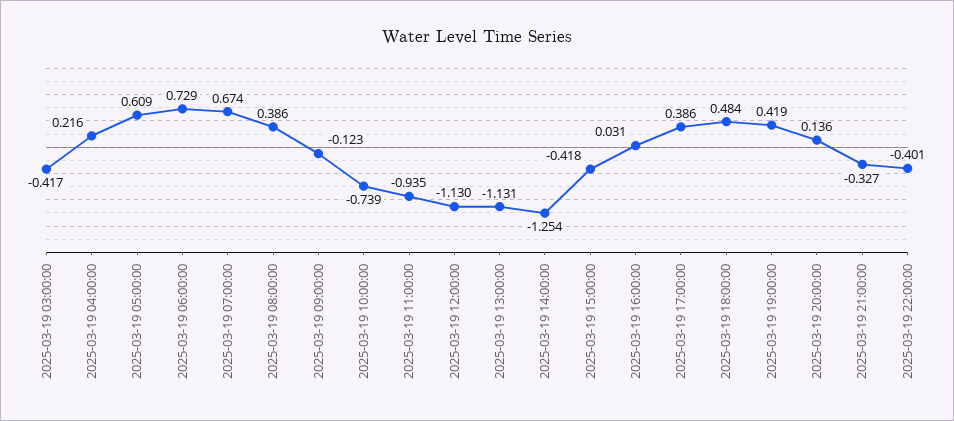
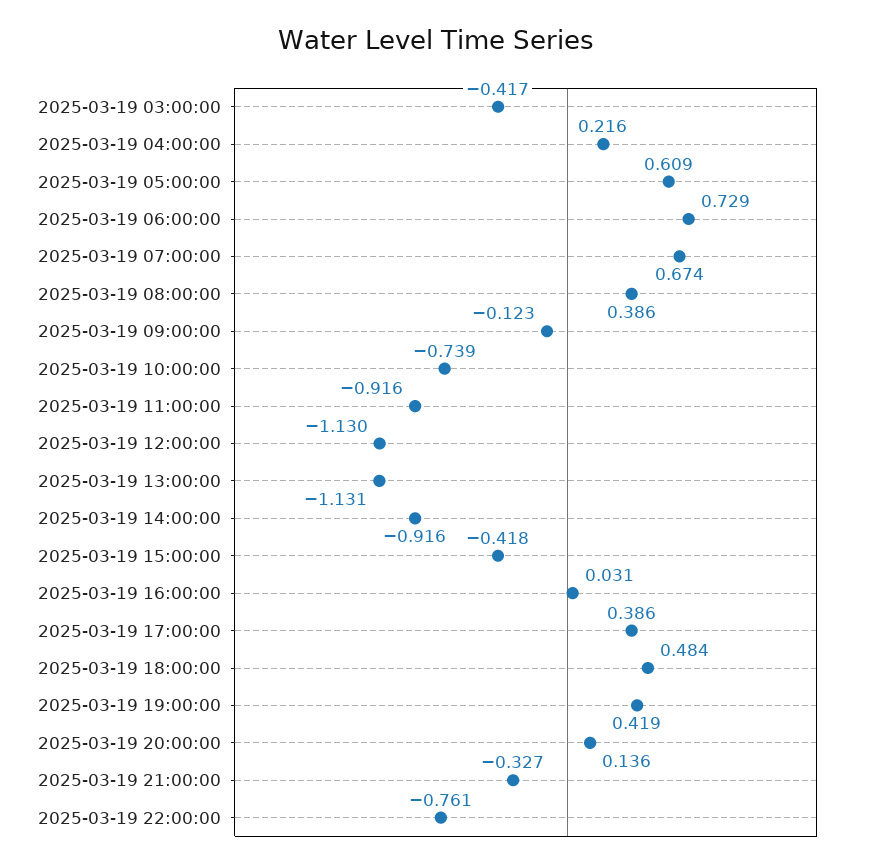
  {
    "2025-03-19 03:00:00": -0.417,
    "2025-03-19 04:00:00": 0.216,
    "2025-03-19 05:00:00": 0.609,
    "2025-03-19 06:00:00": 0.729,
    "2025-03-19 07:00:00": 0.674,
    "2025-03-19 08:00:00": 0.386,
    "2025-03-19 09:00:00": -0.123,
    "2025-03-19 10:00:00": -0.739,
-   "2025-03-19 11:00:00": -0.935,
+   "2025-03-19 11:00:00": -0.916,
    "2025-03-19 12:00:00": -1.13,
    "2025-03-19 13:00:00": -1.131,
-   "2025-03-19 14:00:00": -1.254,
+   "2025-03-19 14:00:00": -0.916,
    "2025-03-19 15:00:00": -0.418,
    "2025-03-19 16:00:00": 0.031,
    "2025-03-19 17:00:00": 0.386,
    "2025-03-19 18:00:00": 0.484,
    "2025-03-19 19:00:00": 0.419,
    "2025-03-19 20:00:00": 0.136,
    "2025-03-19 21:00:00": -0.327,
-   "2025-03-19 22:00:00": -0.401
+   "2025-03-19 22:00:00": -0.761
  }

